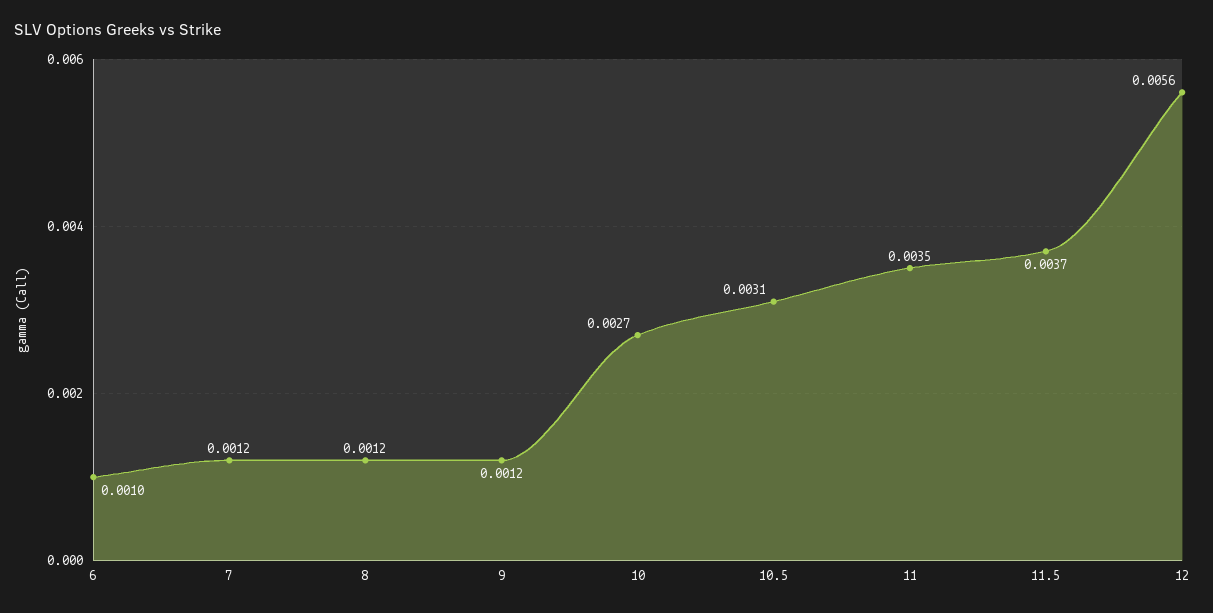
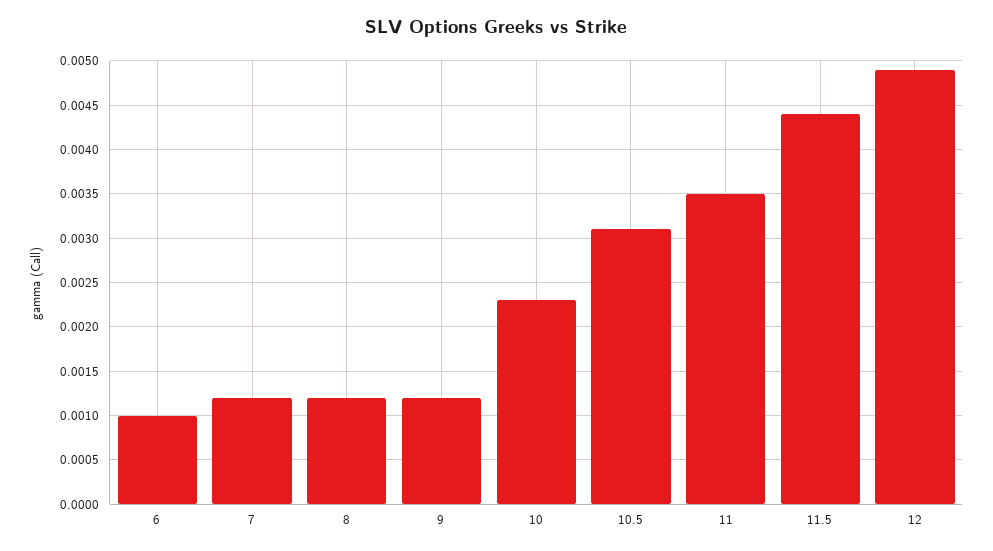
  {
    "6": 0.001,
    "7": 0.0012,
    "8": 0.0012,
    "9": 0.0012,
-   "10": 0.0027,
+   "10": 0.0023,
    "10.5": 0.0031,
    "11": 0.0035,
-   "11.5": 0.0037,
+   "11.5": 0.0044,
-   "12": 0.0056
+   "12": 0.0049
  }

